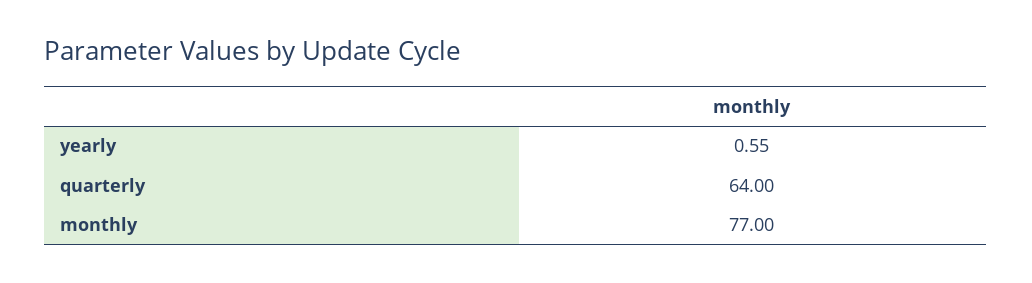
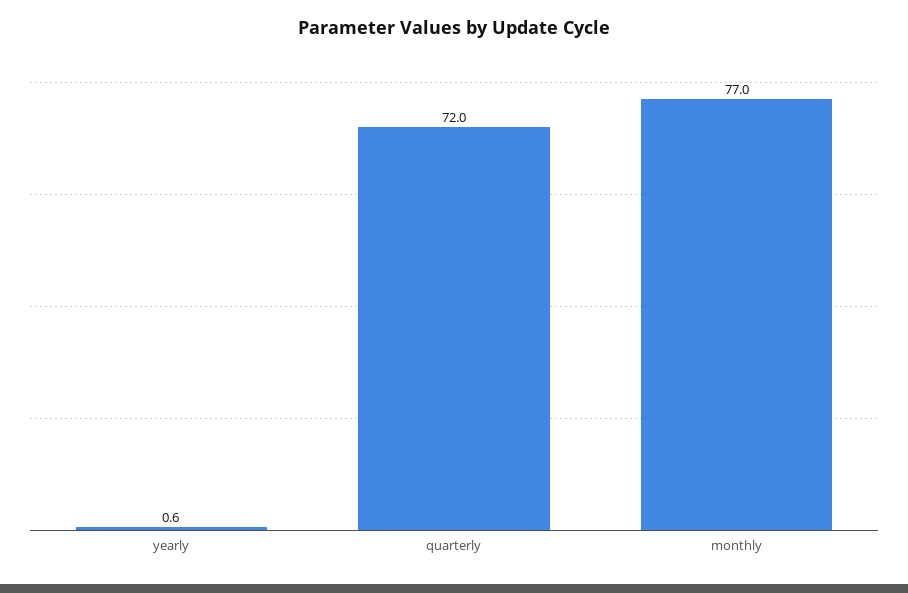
  {
    "yearly": 0.55,
-   "quarterly": 64,
+   "quarterly": 72,
    "monthly": 77
  }

